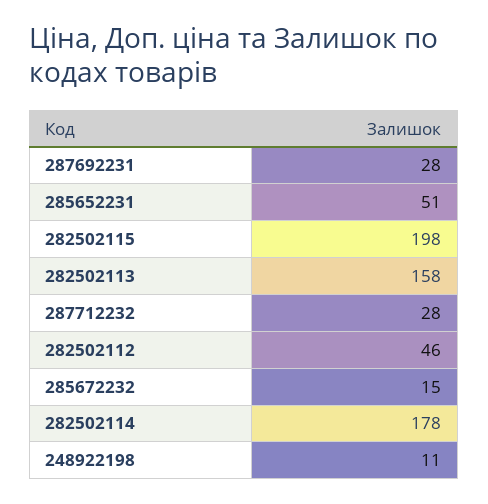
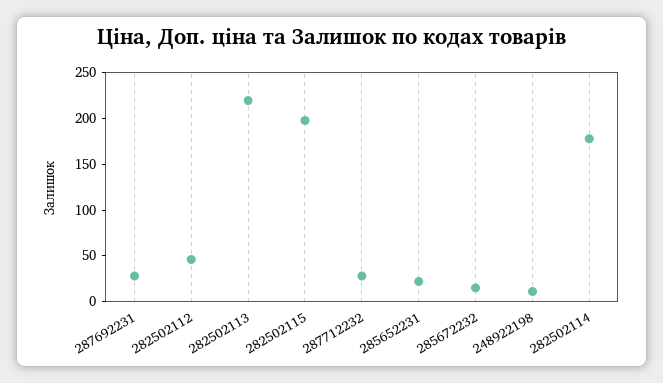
  {
    "287692231": 28,
-   "285652231": 51,
+   "285652231": 20,
    "282502115": 198,
-   "282502113": 158,
+   "282502113": 220,
    "287712232": 28,
    "282502112": 46,
    "285672232": 15,
    "282502114": 178,
    "248922198": 11
  }

